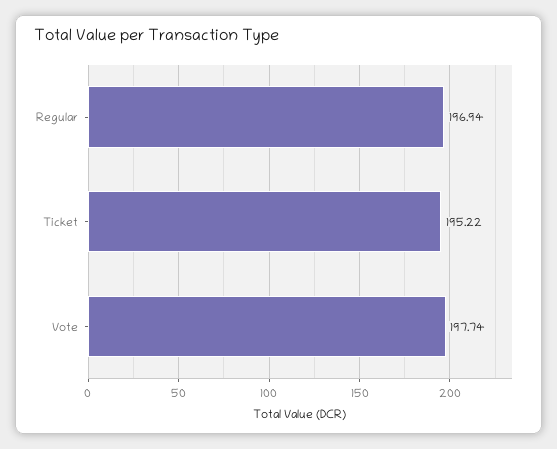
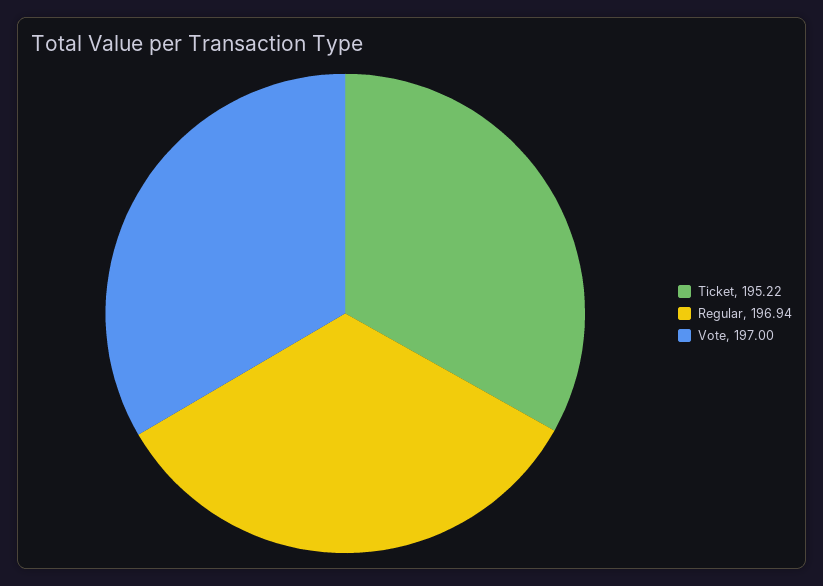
  {
    "Regular": 196.94,
    "Ticket": 195.22,
-   "Vote": 197.74
+   "Vote": 197
  }

